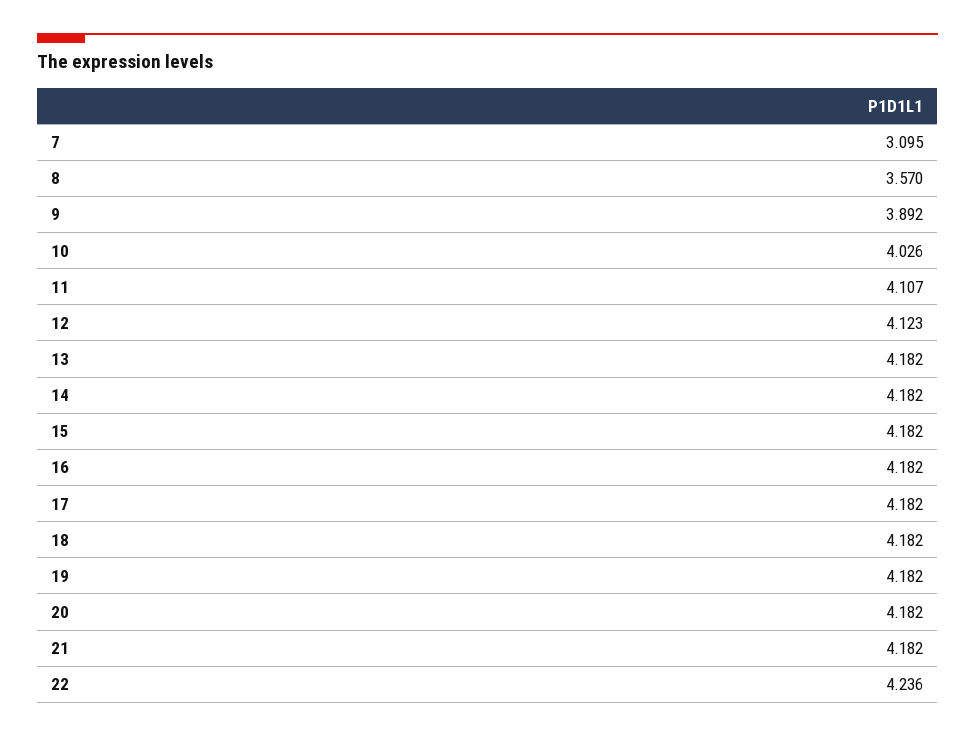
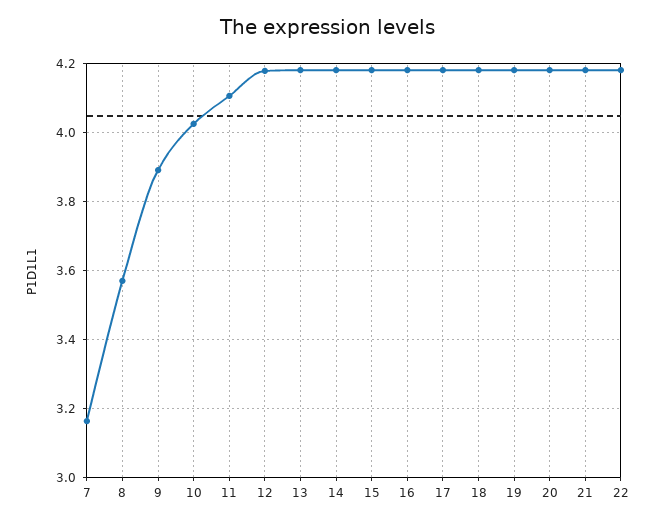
  {
-   "7": 3.095,
+   "7": 3.16,
    "8": 3.57,
    "9": 3.892,
    "10": 4.026,
    "11": 4.107,
-   "12": 4.123,
+   "12": 4.18,
    "13": 4.182,
    "14": 4.182,
    "15": 4.182,
    "16": 4.182,
    "17": 4.182,
    "18": 4.182,
    "19": 4.182,
    "20": 4.182,
    "21": 4.182,
-   "22": 4.236
+   "22": 4.18
  }

